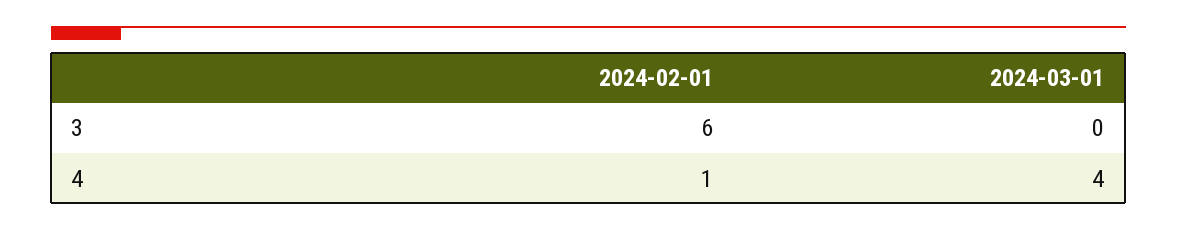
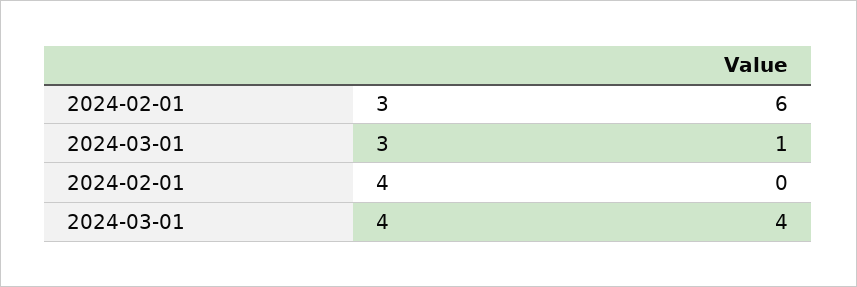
  {
    "2024-02-01": {
      "3": 6,
-     "4": 1
+     "4": 0
    },
    "2024-03-01": {
-     "3": 0,
+     "3": 1,
      "4": 4
    }
  }

